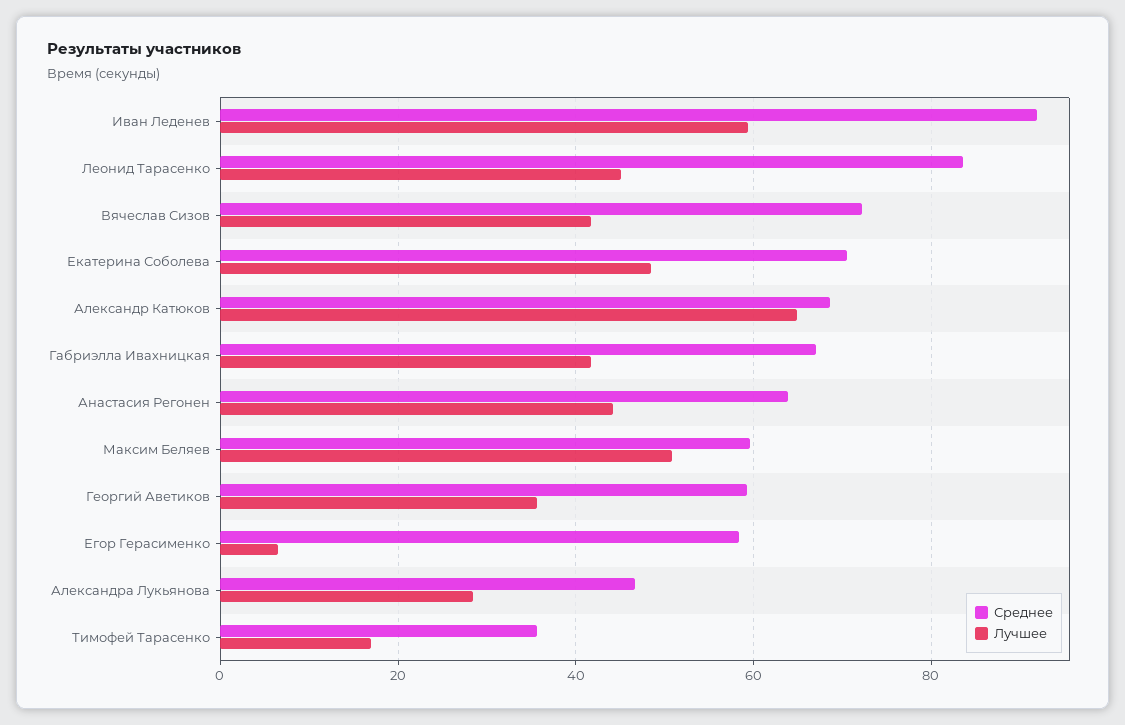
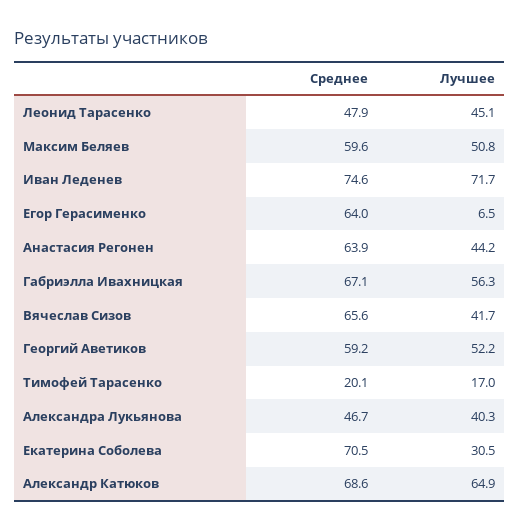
  {
    "Среднее": {
-     "Иван Леденев": 92,
+     "Иван Леденев": 74.6,
-     "Леонид Тарасенко": 84,
+     "Леонид Тарасенко": 47.9,
-     "Вячеслав Сизов": 72,
+     "Вячеслав Сизов": 65.6,
      "Екатерина Соболева": 70.5,
      "Александр Катюков": 68.6,
      "Габриэлла Ивахницкая": 67.1,
      "Анастасия Регонен": 63.9,
      "Максим Беляев": 59.6,
      "Георгий Аветиков": 59.2,
-     "Егор Герасименко": 58,
+     "Егор Герасименко": 64,
      "Александра Лукьянова": 46.7,
-     "Тимофей Тарасенко": 36
+     "Тимофей Тарасенко": 20.1
    },
    "Лучшее": {
-     "Иван Леденев": 60,
+     "Иван Леденев": 71.7,
      "Леонид Тарасенко": 45.1,
      "Вячеслав Сизов": 41.7,
-     "Екатерина Соболева": 48,
+     "Екатерина Соболева": 30.5,
      "Александр Катюков": 64.9,
-     "Габриэлла Ивахницкая": 42,
+     "Габриэлла Ивахницкая": 56.3,
      "Анастасия Регонен": 44.2,
      "Максим Беляев": 50.8,
-     "Георгий Аветиков": 36,
+     "Георгий Аветиков": 52.2,
      "Егор Герасименко": 6.5,
-     "Александра Лукьянова": 28,
+     "Александра Лукьянова": 40.3,
      "Тимофей Тарасенко": 17
    }
  }

